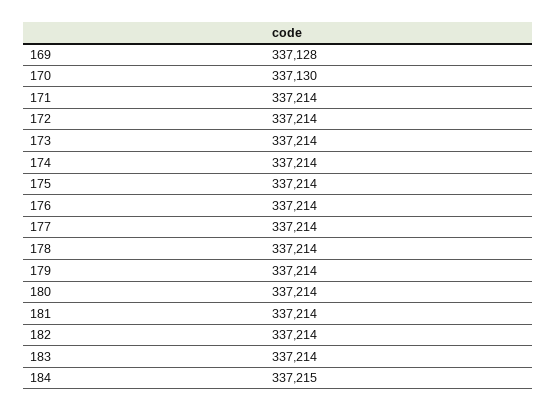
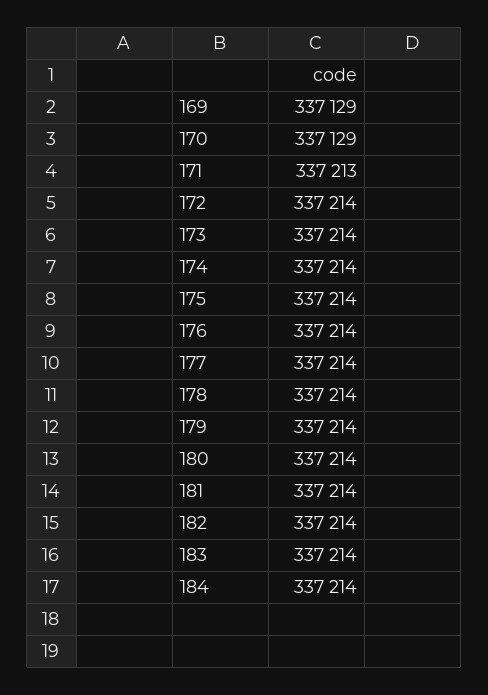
  {
-   "169": 337128,
+   "169": 337129,
-   "170": 337130,
+   "170": 337129,
-   "171": 337214,
+   "171": 337213,
    "172": 337214,
    "173": 337214,
    "174": 337214,
    "175": 337214,
    "176": 337214,
    "177": 337214,
    "178": 337214,
    "179": 337214,
    "180": 337214,
    "181": 337214,
    "182": 337214,
    "183": 337214,
-   "184": 337215
+   "184": 337214
  }

